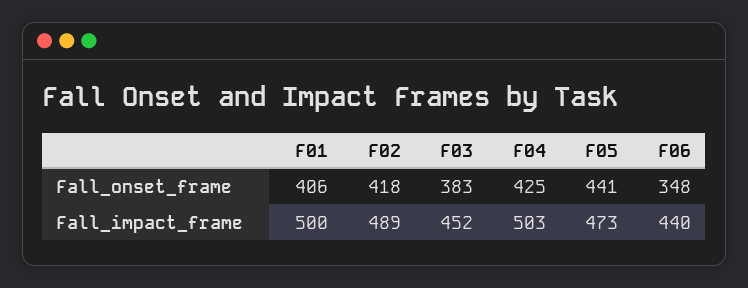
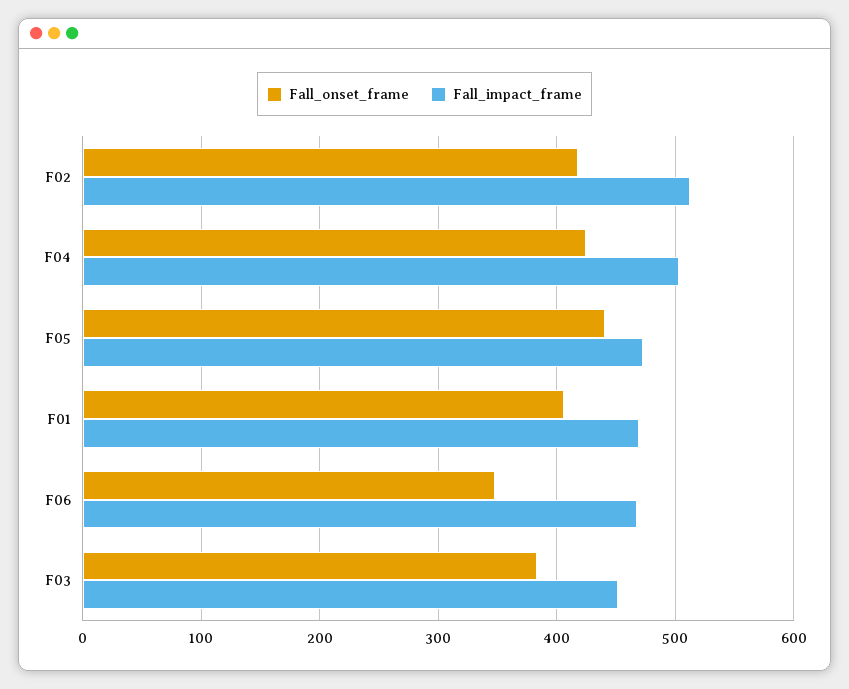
  {
    "Fall_onset_frame": {
      "F01": 406,
      "F02": 418,
      "F03": 383,
      "F04": 425,
      "F05": 441,
      "F06": 348
    },
    "Fall_impact_frame": {
-     "F01": 500,
+     "F01": 470,
-     "F02": 489,
+     "F02": 510,
      "F03": 452,
      "F04": 503,
      "F05": 473,
-     "F06": 440
+     "F06": 470
    }
  }

